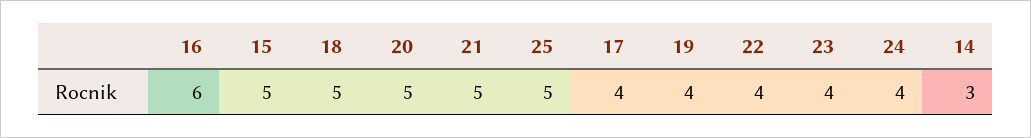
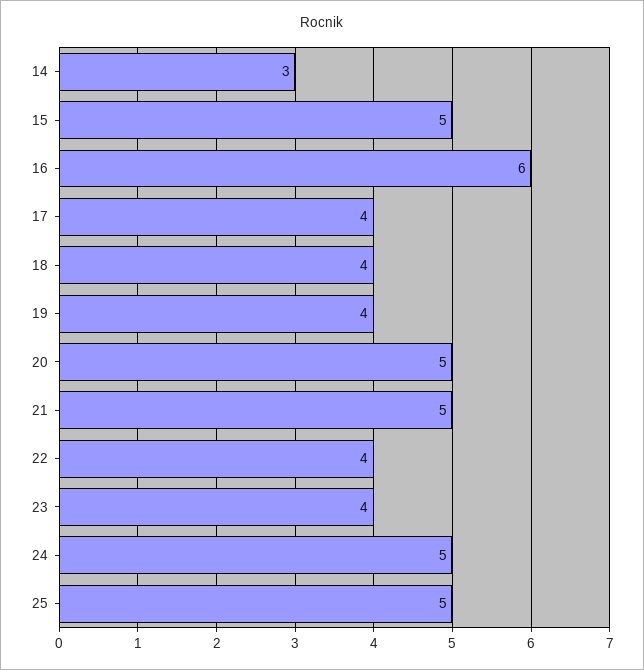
  {
    "16": 6,
    "15": 5,
-   "18": 5,
+   "18": 4,
    "20": 5,
    "21": 5,
    "25": 5,
    "17": 4,
    "19": 4,
    "22": 4,
    "23": 4,
-   "24": 4,
+   "24": 5,
    "14": 3
  }

